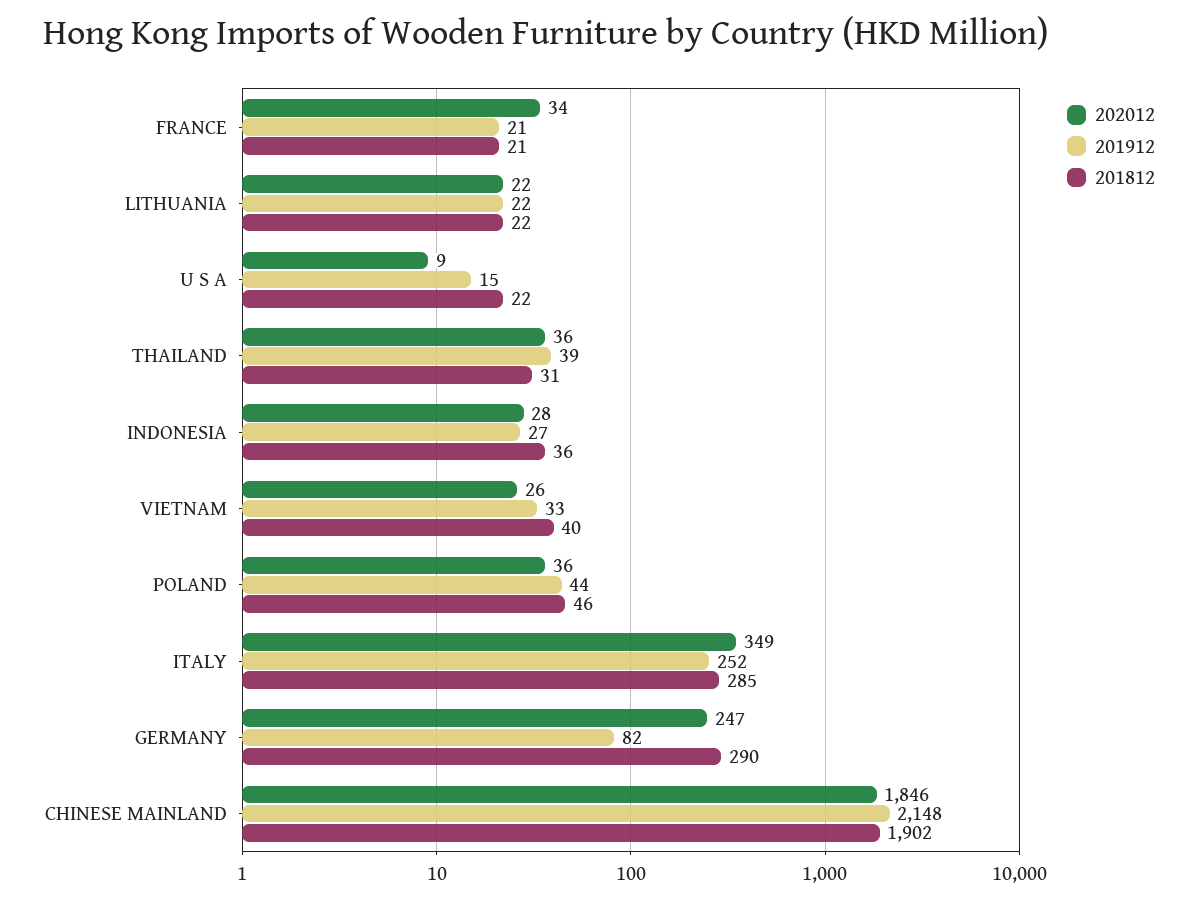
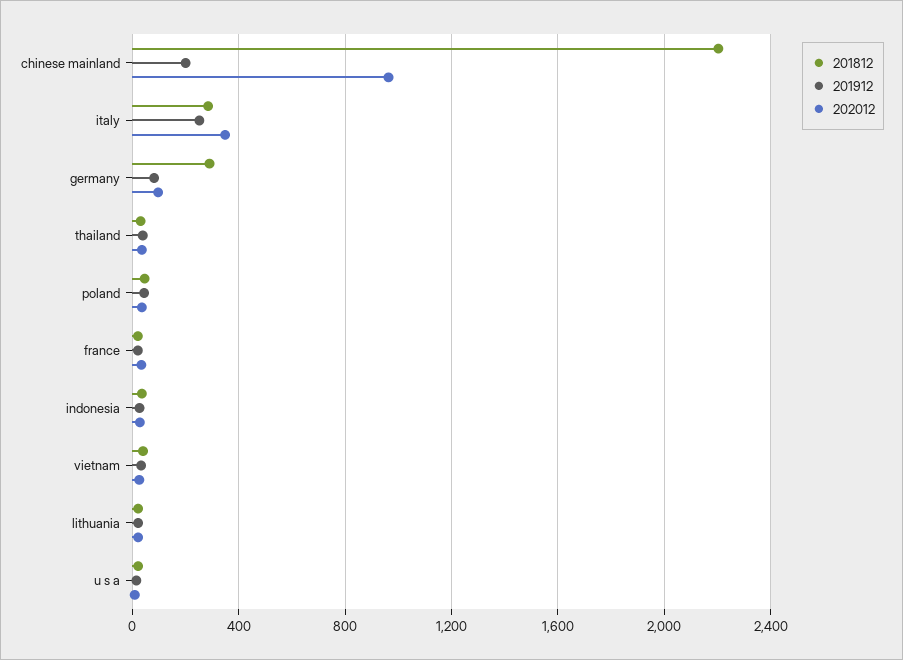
  {
    "202012": {
      "FRANCE": 34,
      "LITHUANIA": 22,
      "U S A": 9,
      "THAILAND": 36,
      "INDONESIA": 28,
      "VIETNAM": 26,
      "POLAND": 36,
      "ITALY": 349,
-     "GERMANY": 247,
+     "GERMANY": 100,
-     "CHINESE MAINLAND": 1846
+     "CHINESE MAINLAND": 950
    },
    "201912": {
      "FRANCE": 21,
      "LITHUANIA": 22,
      "U S A": 15,
      "THAILAND": 39,
      "INDONESIA": 27,
      "VIETNAM": 33,
      "POLAND": 44,
      "ITALY": 252,
      "GERMANY": 82,
-     "CHINESE MAINLAND": 2148
+     "CHINESE MAINLAND": 200
    },
    "201812": {
      "FRANCE": 21,
      "LITHUANIA": 22,
      "U S A": 22,
      "THAILAND": 31,
      "INDONESIA": 36,
      "VIETNAM": 40,
      "POLAND": 46,
      "ITALY": 285,
      "GERMANY": 290,
-     "CHINESE MAINLAND": 1902
+     "CHINESE MAINLAND": 2200
    }
  }

